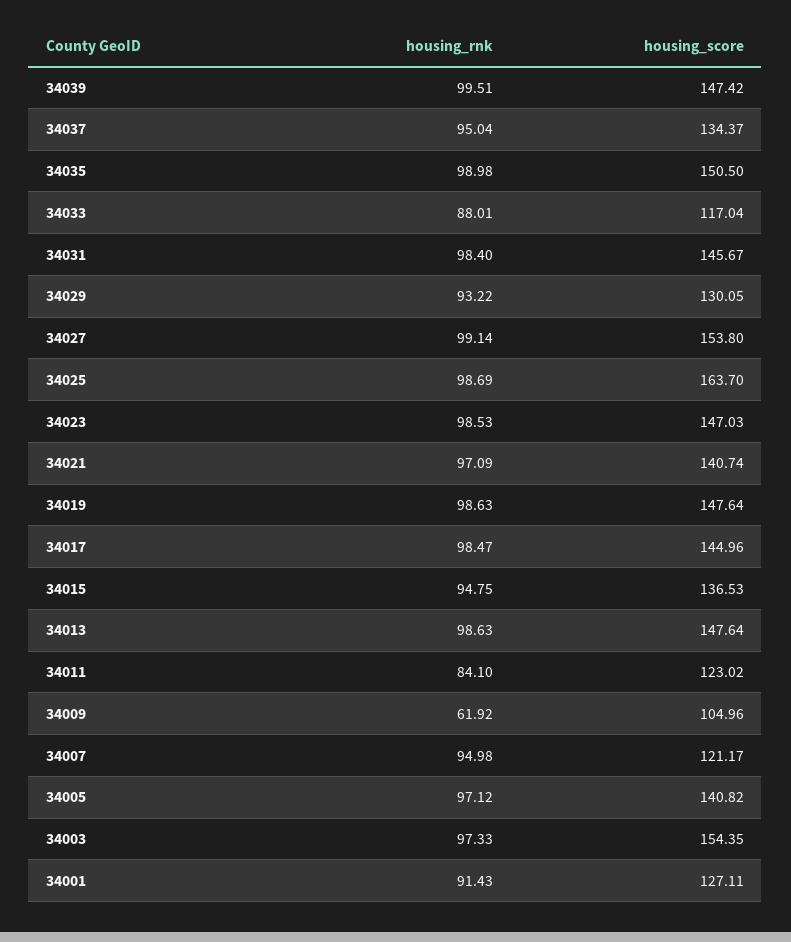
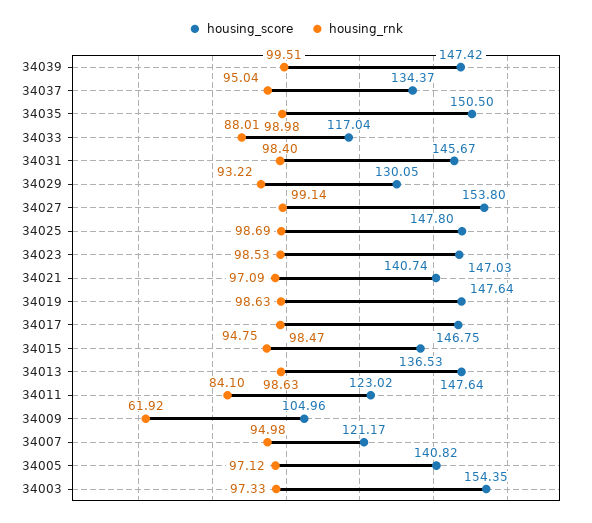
  {
    "housing_rnk": {
      "34039": 99.51,
      "34037": 95.04,
      "34035": 98.98,
      "34033": 88.01,
      "34031": 98.4,
      "34029": 93.22,
      "34027": 99.14,
      "34025": 98.69,
      "34023": 98.53,
      "34021": 97.09,
      "34019": 98.63,
      "34017": 98.47,
      "34015": 94.75,
      "34013": 98.63,
      "34011": 84.1,
      "34009": 61.92,
      "34007": 94.98,
      "34005": 97.12,
-     "34003": 97.33,
+     "34003": 97.33
-     "34001": 91.43
    },
    "housing_score": {
      "34039": 147.42,
      "34037": 134.37,
      "34035": 150.5,
      "34033": 117.04,
      "34031": 145.67,
      "34029": 130.05,
      "34027": 153.8,
-     "34025": 163.7,
+     "34025": 147.8,
      "34023": 147.03,
      "34021": 140.74,
      "34019": 147.64,
-     "34017": 144.96,
+     "34017": 146.75,
      "34015": 136.53,
      "34013": 147.64,
      "34011": 123.02,
      "34009": 104.96,
      "34007": 121.17,
      "34005": 140.82,
-     "34003": 154.35,
+     "34003": 154.35
-     "34001": 127.11
    }
  }

